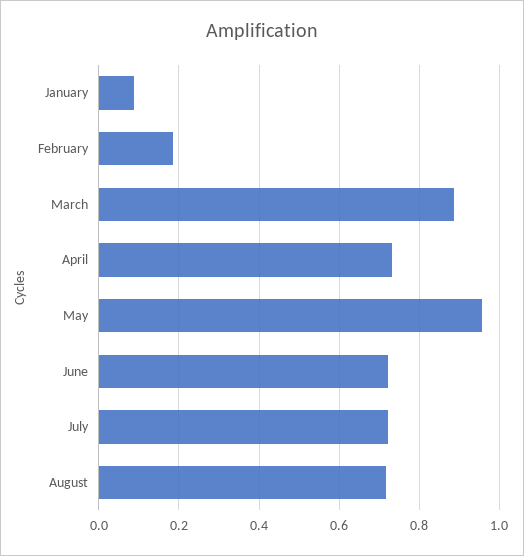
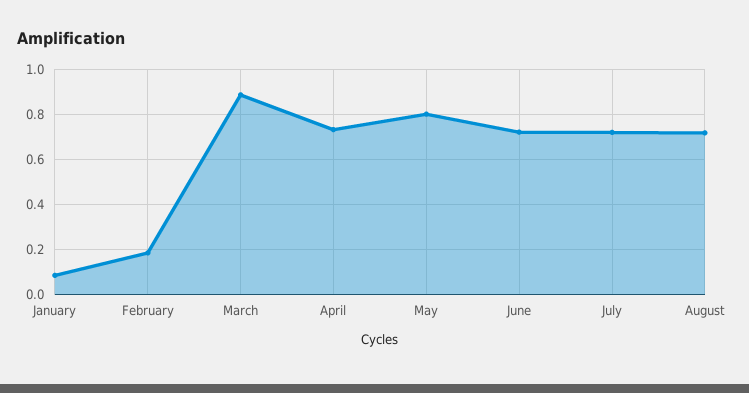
  {
    "January": 0.08,
    "February": 0.18,
    "March": 0.88,
    "April": 0.74,
-   "May": 0.96,
+   "May": 0.8,
    "June": 0.72,
    "July": 0.72,
    "August": 0.72
  }

